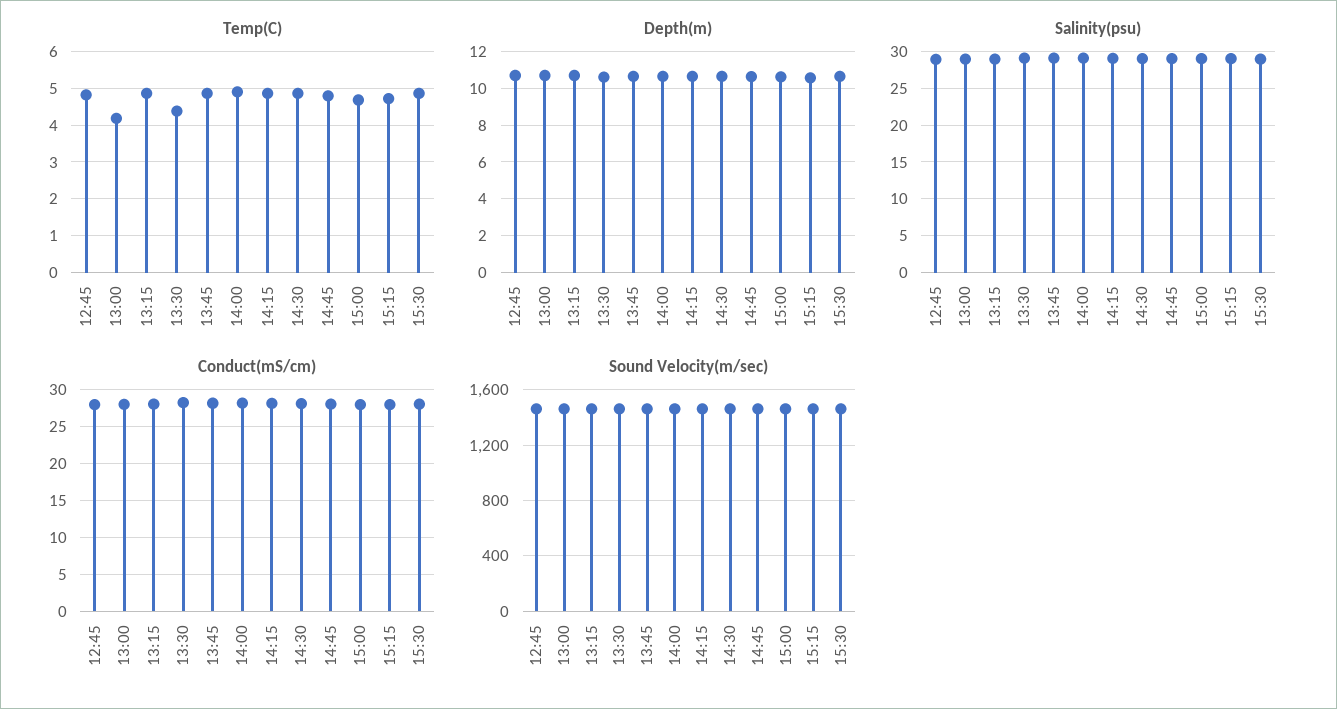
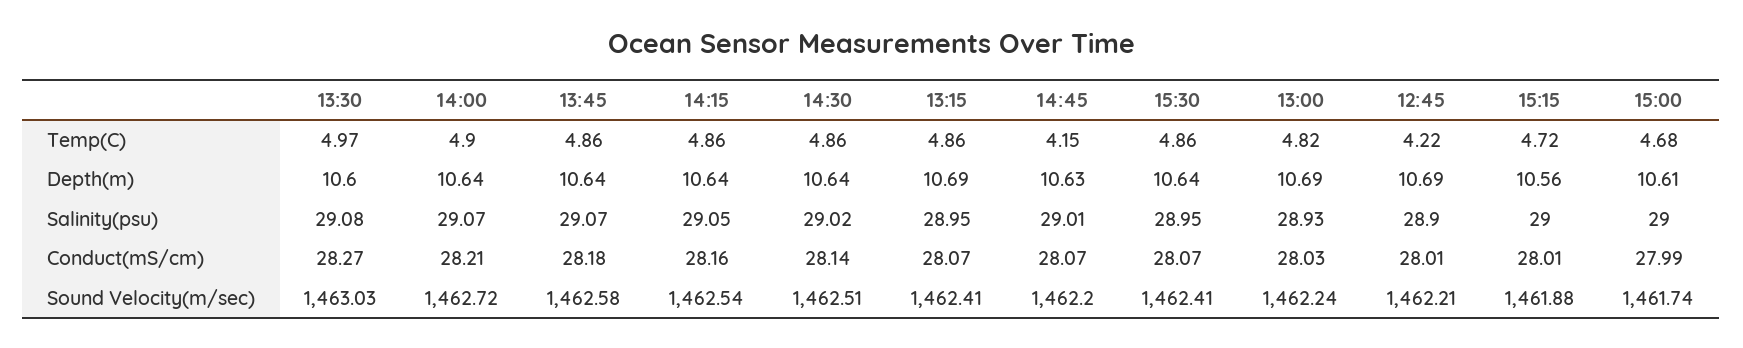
  {
    "Temp(C)": {
-     "12:45": 4.8,
+     "12:45": 4.22,
-     "13:00": 4.2,
+     "13:00": 4.82,
      "13:15": 4.86,
-     "13:30": 4.4,
+     "13:30": 4.97,
      "13:45": 4.86,
      "14:00": 4.9,
      "14:15": 4.86,
      "14:30": 4.86,
-     "14:45": 4.8,
+     "14:45": 4.15,
      "15:00": 4.68,
      "15:15": 4.72,
      "15:30": 4.86
    },
    "Depth(m)": {
      "12:45": 10.69,
      "13:00": 10.69,
      "13:15": 10.69,
      "13:30": 10.6,
      "13:45": 10.64,
      "14:00": 10.64,
      "14:15": 10.64,
      "14:30": 10.64,
      "14:45": 10.63,
      "15:00": 10.61,
      "15:15": 10.56,
      "15:30": 10.64
    },
    "Salinity(psu)": {
      "12:45": 28.9,
      "13:00": 28.93,
      "13:15": 28.95,
      "13:30": 29.08,
      "13:45": 29.07,
      "14:00": 29.07,
      "14:15": 29.05,
      "14:30": 29.02,
      "14:45": 29.01,
      "15:00": 29,
      "15:15": 29,
      "15:30": 28.95
    },
    "Conduct(mS/cm)": {
      "12:45": 28.01,
      "13:00": 28.03,
      "13:15": 28.07,
      "13:30": 28.27,
      "13:45": 28.18,
      "14:00": 28.21,
      "14:15": 28.16,
      "14:30": 28.14,
      "14:45": 28.07,
      "15:00": 27.99,
      "15:15": 28.01,
      "15:30": 28.07
    },
    "Sound Velocity(m/sec)": {
      "12:45": 1462.21,
      "13:00": 1462.24,
      "13:15": 1462.41,
      "13:30": 1463.03,
      "13:45": 1462.58,
      "14:00": 1462.72,
      "14:15": 1462.54,
      "14:30": 1462.51,
      "14:45": 1462.2,
      "15:00": 1461.74,
      "15:15": 1461.88,
      "15:30": 1462.41
    }
  }

